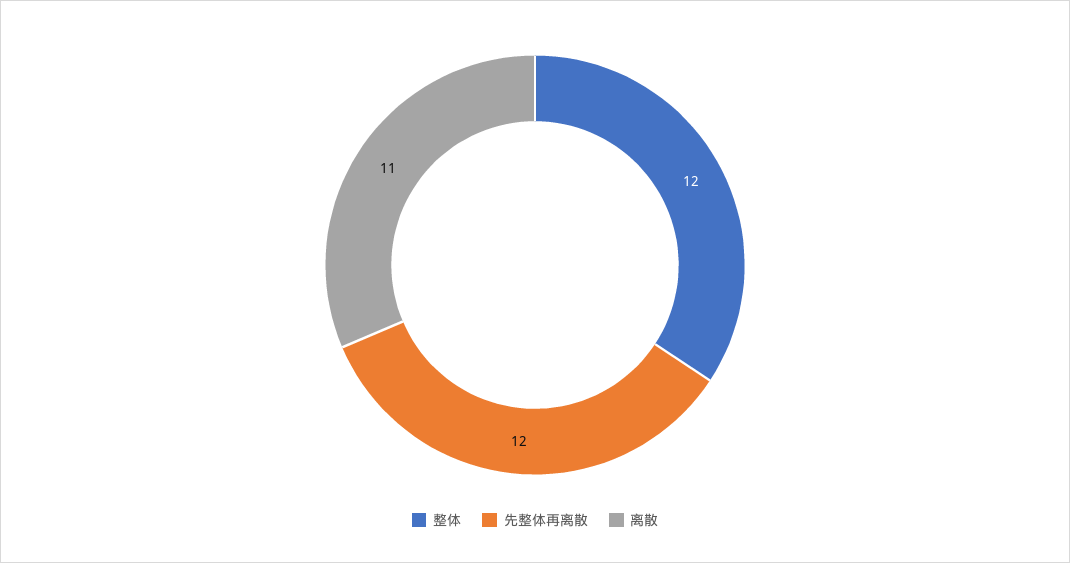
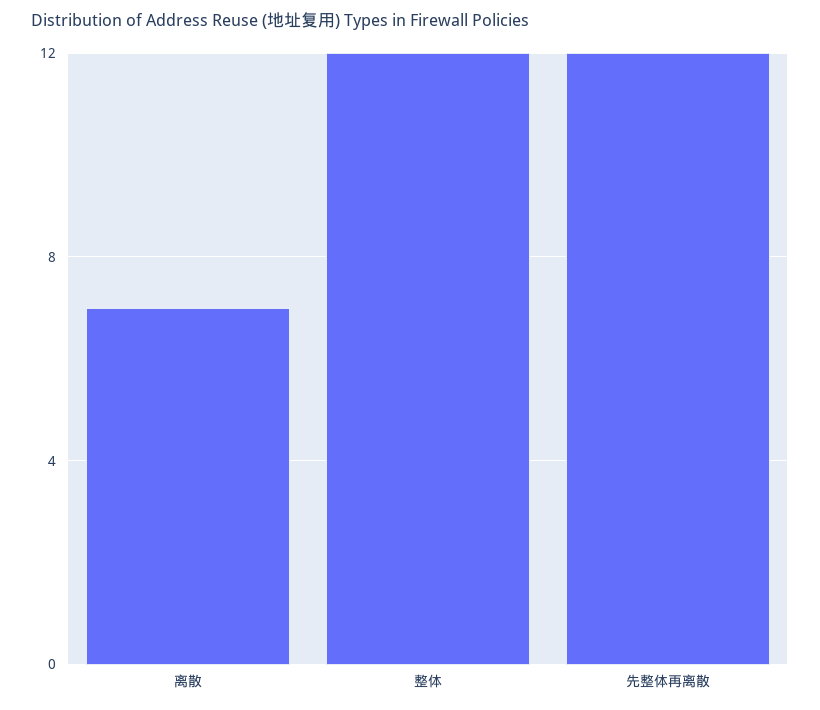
  {
    "整体": 12,
    "先整体再离散": 12,
-   "离散": 11
+   "离散": 7
  }

